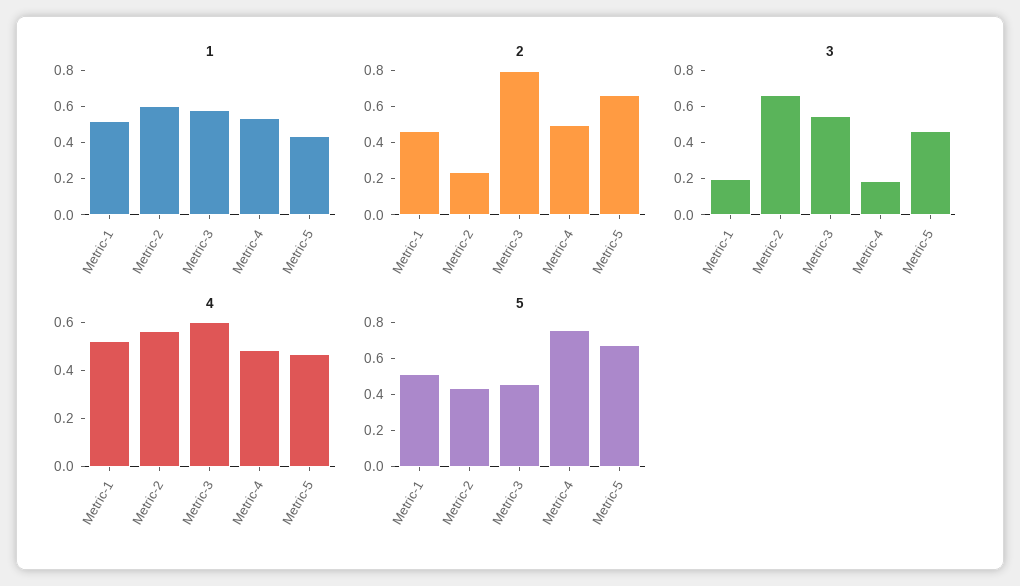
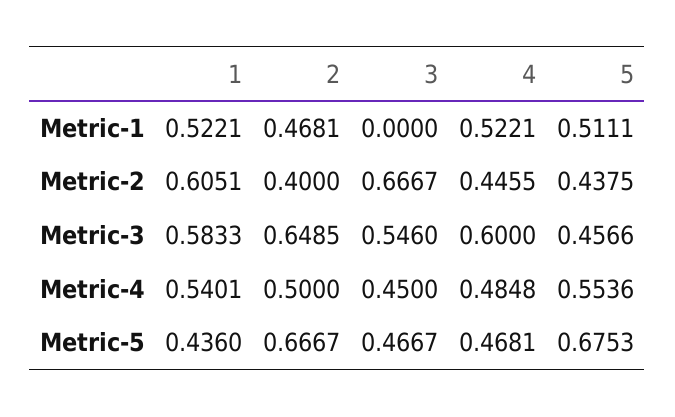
  {
    "1": {
      "Metric-1": 0.5221,
      "Metric-2": 0.6051,
      "Metric-3": 0.5833,
      "Metric-4": 0.5401,
      "Metric-5": 0.436
    },
    "2": {
      "Metric-1": 0.4681,
-     "Metric-2": 0.25,
+     "Metric-2": 0.4,
-     "Metric-3": 0.8,
+     "Metric-3": 0.6485,
      "Metric-4": 0.5,
      "Metric-5": 0.6667
    },
    "3": {
-     "Metric-1": 0.2,
+     "Metric-1": 0,
      "Metric-2": 0.6667,
      "Metric-3": 0.546,
-     "Metric-4": 0.2,
+     "Metric-4": 0.45,
      "Metric-5": 0.4667
    },
    "4": {
      "Metric-1": 0.5221,
-     "Metric-2": 0.55,
+     "Metric-2": 0.4455,
      "Metric-3": 0.6,
      "Metric-4": 0.4848,
      "Metric-5": 0.4681
    },
    "5": {
      "Metric-1": 0.5111,
      "Metric-2": 0.4375,
      "Metric-3": 0.4566,
-     "Metric-4": 0.75,
+     "Metric-4": 0.5536,
      "Metric-5": 0.6753
    }
  }

